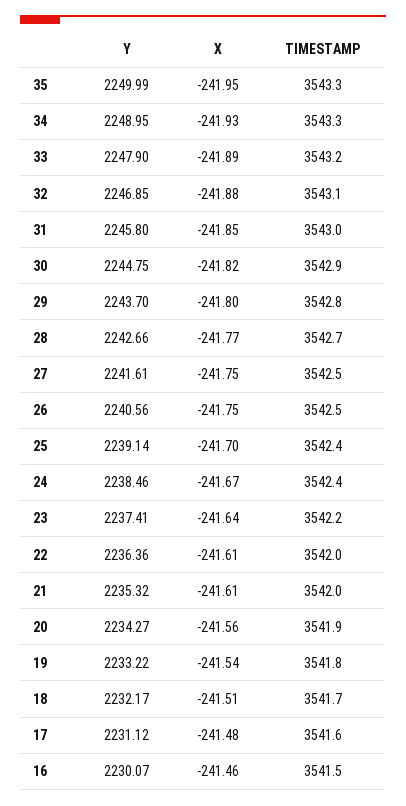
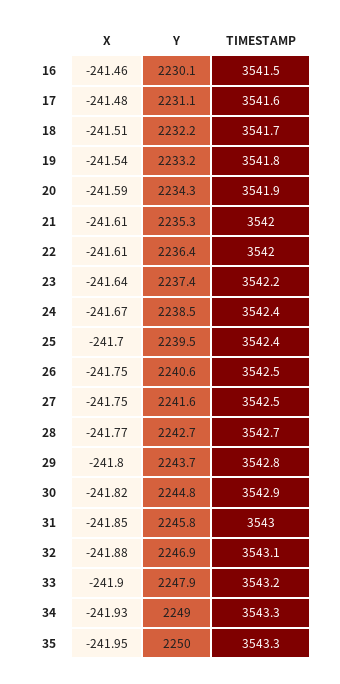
  {
    "Y": {
      "35": 2249.99,
      "34": 2248.95,
      "33": 2247.9,
      "32": 2246.85,
      "31": 2245.8,
      "30": 2244.75,
      "29": 2243.7,
      "28": 2242.66,
      "27": 2241.61,
      "26": 2240.56,
-     "25": 2239.14,
+     "25": 2239.5,
      "24": 2238.46,
      "23": 2237.41,
      "22": 2236.36,
      "21": 2235.32,
      "20": 2234.27,
      "19": 2233.22,
      "18": 2232.17,
      "17": 2231.12,
      "16": 2230.07
    },
    "X": {
      "35": -241.95,
      "34": -241.93,
-     "33": -241.89,
+     "33": -241.9,
      "32": -241.88,
      "31": -241.85,
      "30": -241.82,
      "29": -241.8,
      "28": -241.77,
      "27": -241.75,
      "26": -241.75,
      "25": -241.7,
      "24": -241.67,
      "23": -241.64,
      "22": -241.61,
      "21": -241.61,
-     "20": -241.56,
+     "20": -241.59,
      "19": -241.54,
      "18": -241.51,
      "17": -241.48,
      "16": -241.46
    },
    "TIMESTAMP": {
      "35": 3543.3,
      "34": 3543.3,
      "33": 3543.2,
      "32": 3543.1,
      "31": 3543,
      "30": 3542.9,
      "29": 3542.8,
      "28": 3542.7,
      "27": 3542.5,
      "26": 3542.5,
      "25": 3542.4,
      "24": 3542.4,
      "23": 3542.2,
      "22": 3542,
      "21": 3542,
      "20": 3541.9,
      "19": 3541.8,
      "18": 3541.7,
      "17": 3541.6,
      "16": 3541.5
    }
  }

